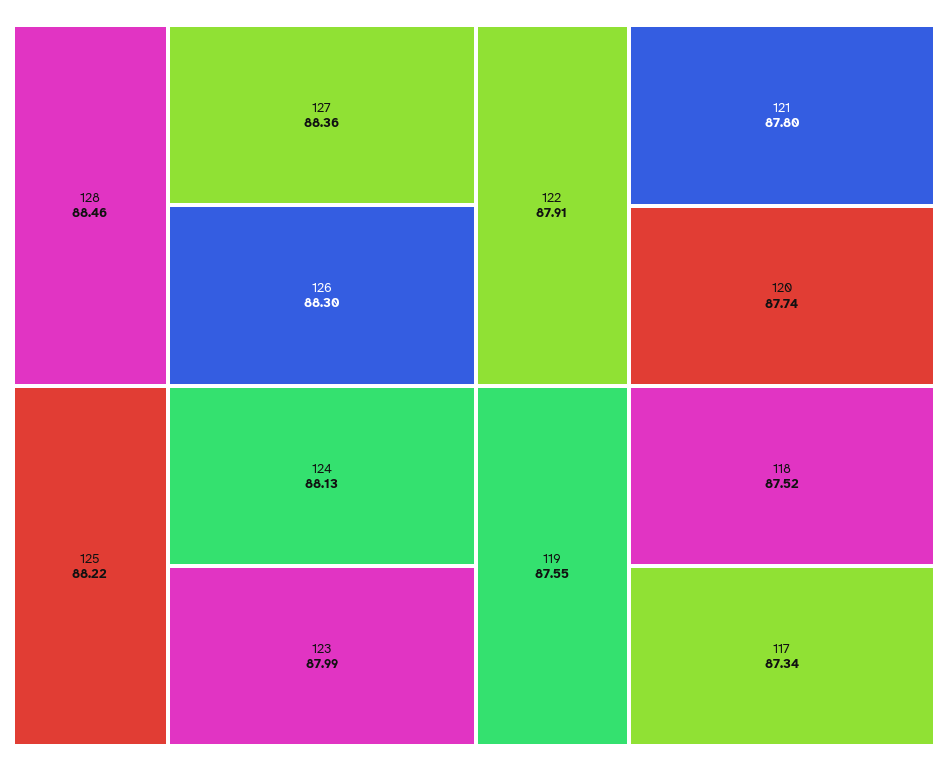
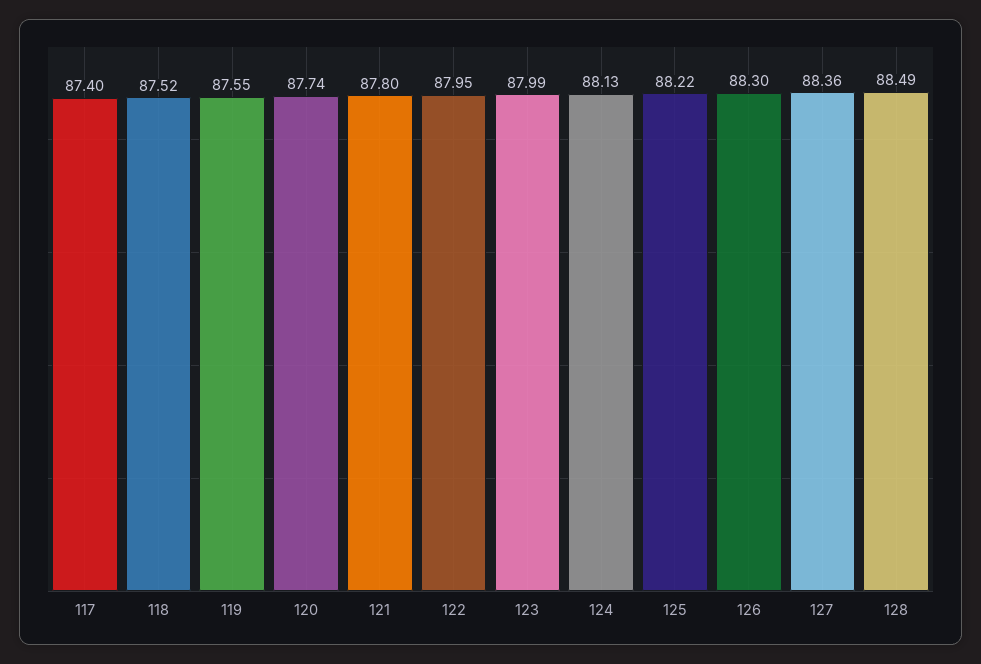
  {
-   "128": 88.46,
+   "128": 88.49,
    "127": 88.36,
    "126": 88.3,
    "125": 88.22,
    "124": 88.13,
    "123": 87.99,
-   "122": 87.91,
+   "122": 87.95,
    "121": 87.8,
    "120": 87.74,
    "119": 87.55,
    "118": 87.52,
-   "117": 87.34
+   "117": 87.4
  }

